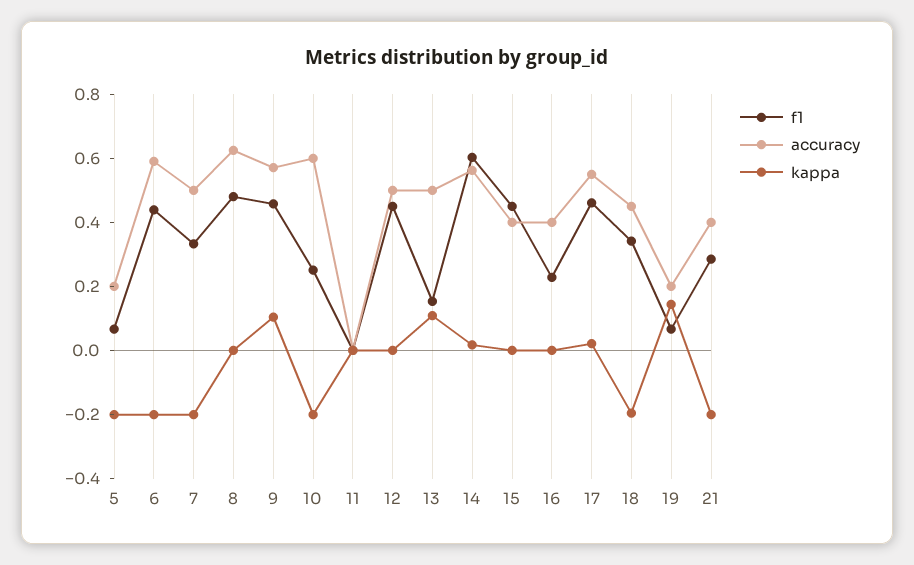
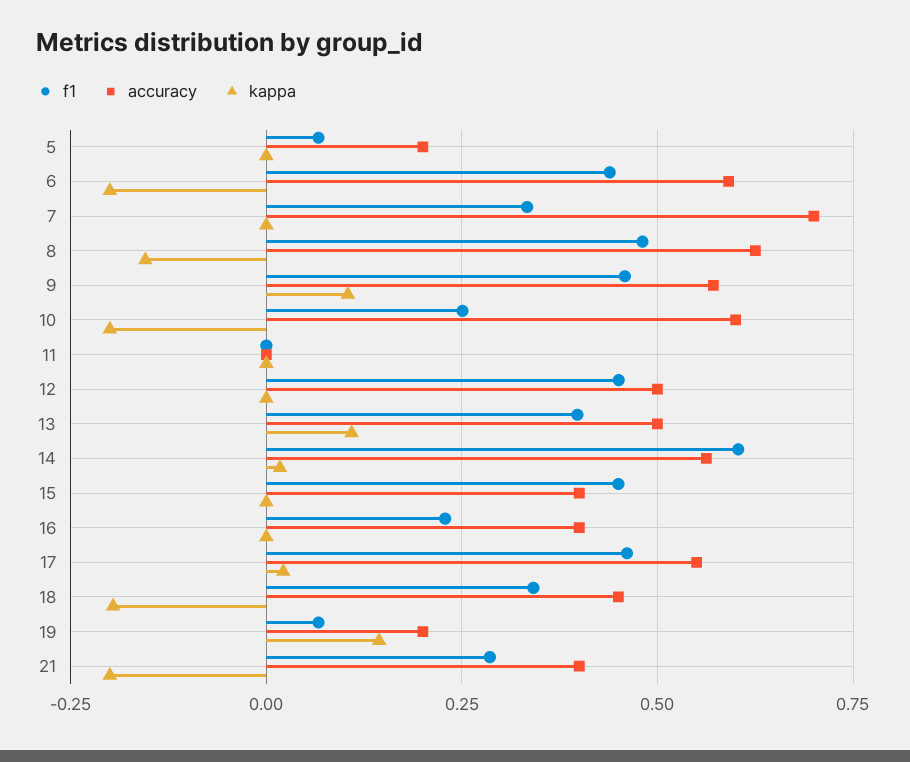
  {
    "f1": {
      "5": 0.075,
      "6": 0.45,
      "7": 0.325,
      "8": 0.475,
      "9": 0.45,
      "10": 0.25,
      "11": 0,
      "12": 0.45,
-     "13": 0.15,
+     "13": 0.4,
      "14": 0.6,
      "15": 0.45,
      "16": 0.225,
      "17": 0.45,
      "18": 0.35,
      "19": 0.075,
      "21": 0.275
    },
    "accuracy": {
      "5": 0.2,
      "6": 0.6,
-     "7": 0.5,
+     "7": 0.7,
      "8": 0.625,
      "9": 0.575,
      "10": 0.6,
      "11": 0,
      "12": 0.5,
      "13": 0.5,
      "14": 0.575,
      "15": 0.4,
      "16": 0.4,
      "17": 0.55,
      "18": 0.45,
      "19": 0.2,
      "21": 0.4
    },
    "kappa": {
-     "5": -0.2,
+     "5": 0,
      "6": -0.2,
-     "7": -0.2,
+     "7": 0,
-     "8": 0,
+     "8": -0.15,
      "9": 0.1,
      "10": -0.2,
      "11": 0,
      "12": 0,
      "13": 0.1,
      "14": 0.025,
      "15": 0,
      "16": 0,
      "17": 0.025,
      "18": -0.2,
      "19": 0.15,
      "21": -0.2
    }
  }

